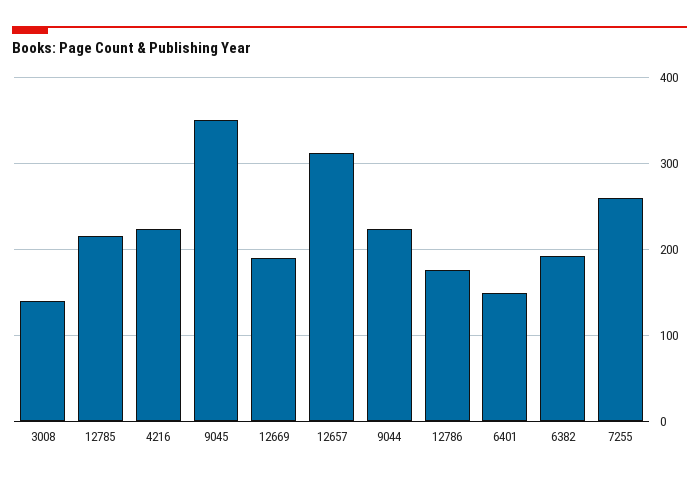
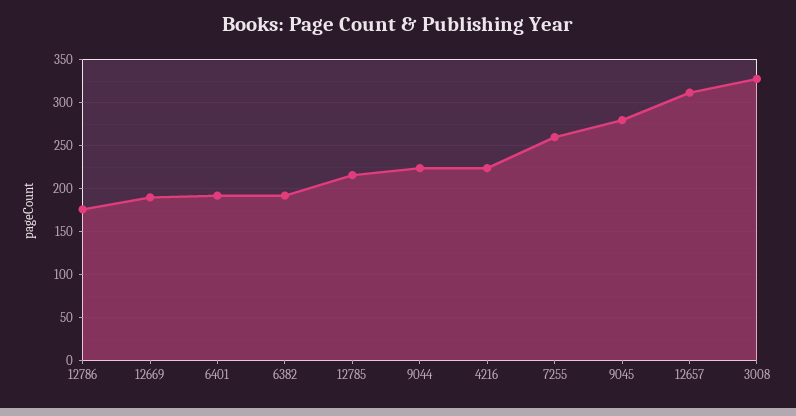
  {
-   "3008": 140,
+   "3008": 330,
    "12785": 220,
    "4216": 220,
-   "9045": 350,
+   "9045": 280,
    "12669": 190,
    "12657": 310,
    "9044": 220,
    "12786": 180,
-   "6401": 150,
+   "6401": 190,
    "6382": 190,
    "7255": 260
  }

